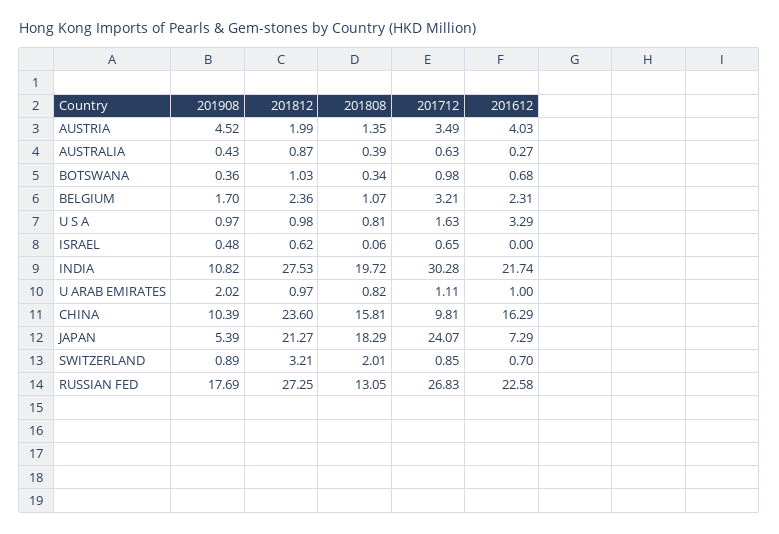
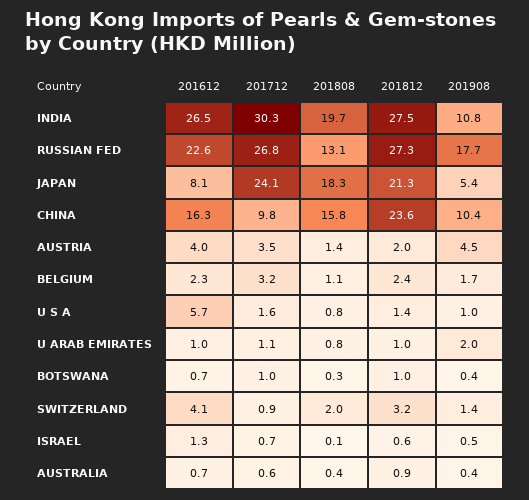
  {
    "201908": {
      "AUSTRIA": 4.52,
      "AUSTRALIA": 0.43,
      "BOTSWANA": 0.36,
      "BELGIUM": 1.7,
      "U S A": 0.97,
      "ISRAEL": 0.48,
      "INDIA": 10.82,
      "U ARAB EMIRATES": 2.02,
      "CHINA": 10.39,
      "JAPAN": 5.39,
-     "SWITZERLAND": 0.89,
+     "SWITZERLAND": 1.4,
      "RUSSIAN FED": 17.69
    },
    "201812": {
      "AUSTRIA": 1.99,
      "AUSTRALIA": 0.87,
      "BOTSWANA": 1.03,
      "BELGIUM": 2.36,
-     "U S A": 0.98,
+     "U S A": 1.4,
      "ISRAEL": 0.62,
      "INDIA": 27.53,
      "U ARAB EMIRATES": 0.97,
      "CHINA": 23.6,
      "JAPAN": 21.27,
      "SWITZERLAND": 3.21,
      "RUSSIAN FED": 27.25
    },
    "201808": {
      "AUSTRIA": 1.35,
      "AUSTRALIA": 0.39,
      "BOTSWANA": 0.34,
      "BELGIUM": 1.07,
      "U S A": 0.81,
      "ISRAEL": 0.06,
      "INDIA": 19.72,
      "U ARAB EMIRATES": 0.82,
      "CHINA": 15.81,
      "JAPAN": 18.29,
      "SWITZERLAND": 2.01,
      "RUSSIAN FED": 13.05
    },
    "201712": {
      "AUSTRIA": 3.49,
      "AUSTRALIA": 0.63,
      "BOTSWANA": 0.98,
      "BELGIUM": 3.21,
      "U S A": 1.63,
      "ISRAEL": 0.65,
      "INDIA": 30.28,
      "U ARAB EMIRATES": 1.11,
      "CHINA": 9.81,
      "JAPAN": 24.07,
      "SWITZERLAND": 0.85,
      "RUSSIAN FED": 26.83
    },
    "201612": {
      "AUSTRIA": 4.03,
-     "AUSTRALIA": 0.27,
+     "AUSTRALIA": 0.7,
      "BOTSWANA": 0.68,
      "BELGIUM": 2.31,
-     "U S A": 3.29,
+     "U S A": 5.7,
-     "ISRAEL": 0,
+     "ISRAEL": 1.3,
-     "INDIA": 21.74,
+     "INDIA": 26.5,
      "U ARAB EMIRATES": 1,
      "CHINA": 16.29,
-     "JAPAN": 7.29,
+     "JAPAN": 8.1,
-     "SWITZERLAND": 0.7,
+     "SWITZERLAND": 4.1,
      "RUSSIAN FED": 22.58
    }
  }

